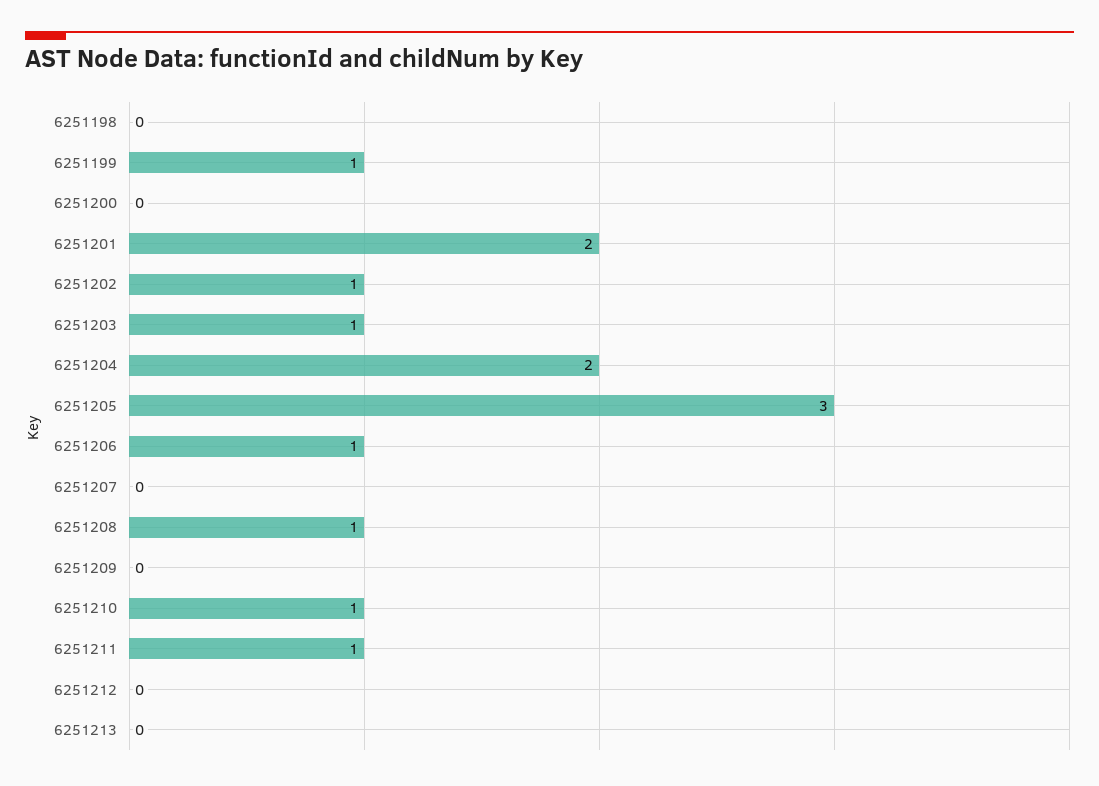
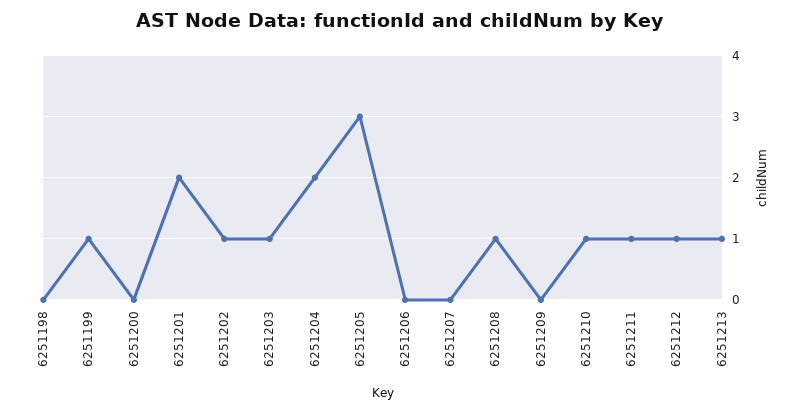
  {
    "6251198": 0,
    "6251199": 1,
    "6251200": 0,
    "6251201": 2,
    "6251202": 1,
    "6251203": 1,
    "6251204": 2,
    "6251205": 3,
-   "6251206": 1,
+   "6251206": 0,
    "6251207": 0,
    "6251208": 1,
    "6251209": 0,
    "6251210": 1,
    "6251211": 1,
-   "6251212": 0,
+   "6251212": 1,
-   "6251213": 0
+   "6251213": 1
  }

